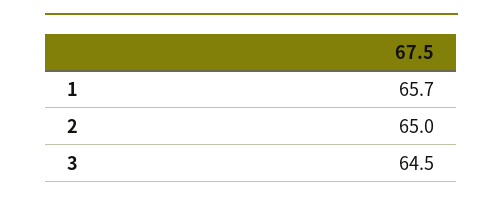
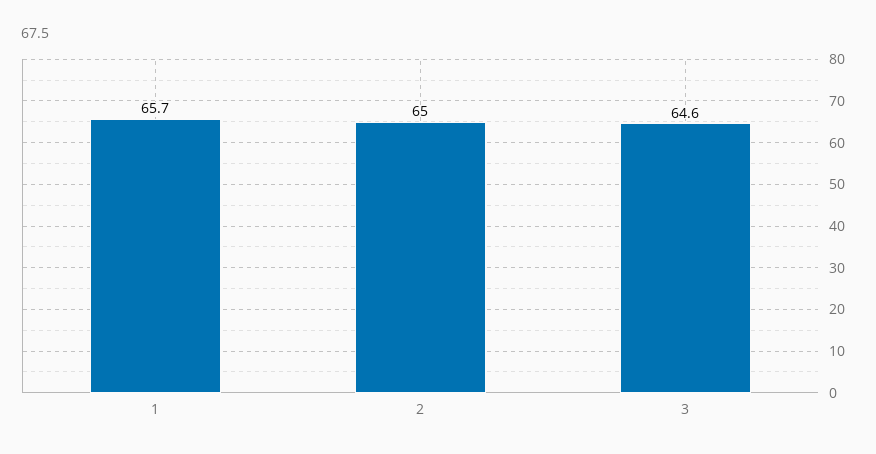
  {
    "1": 65.7,
    "2": 65,
-   "3": 64.5
+   "3": 64.6
  }

